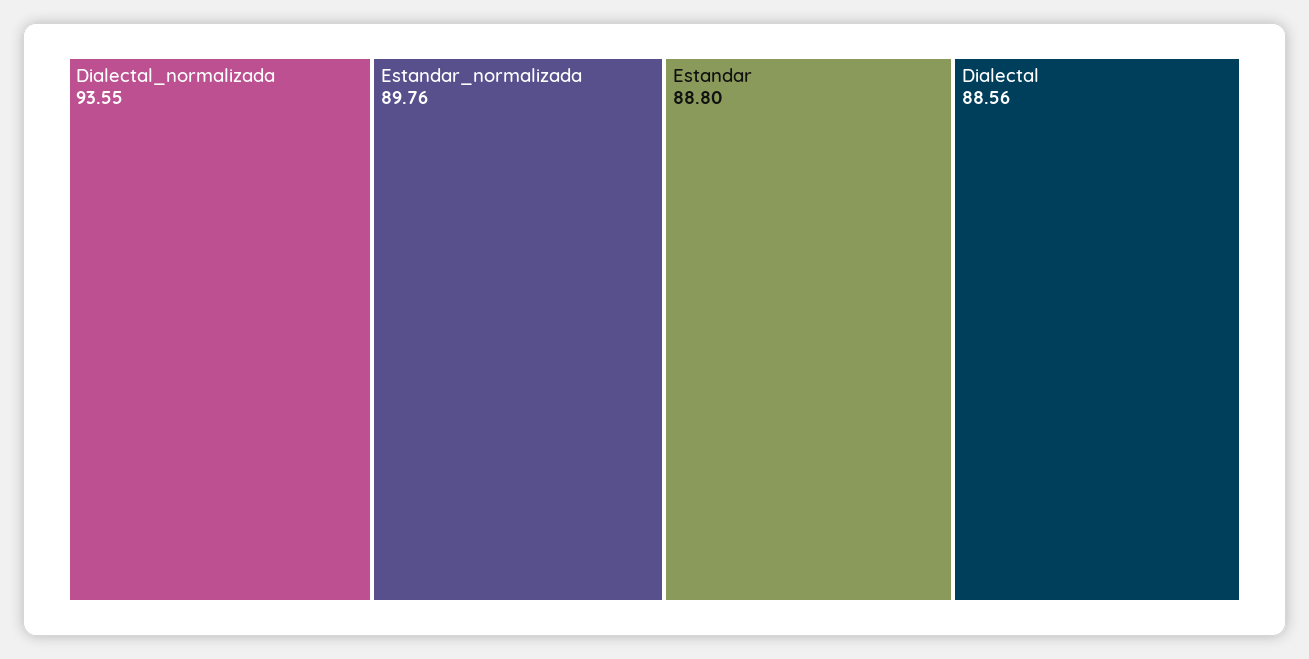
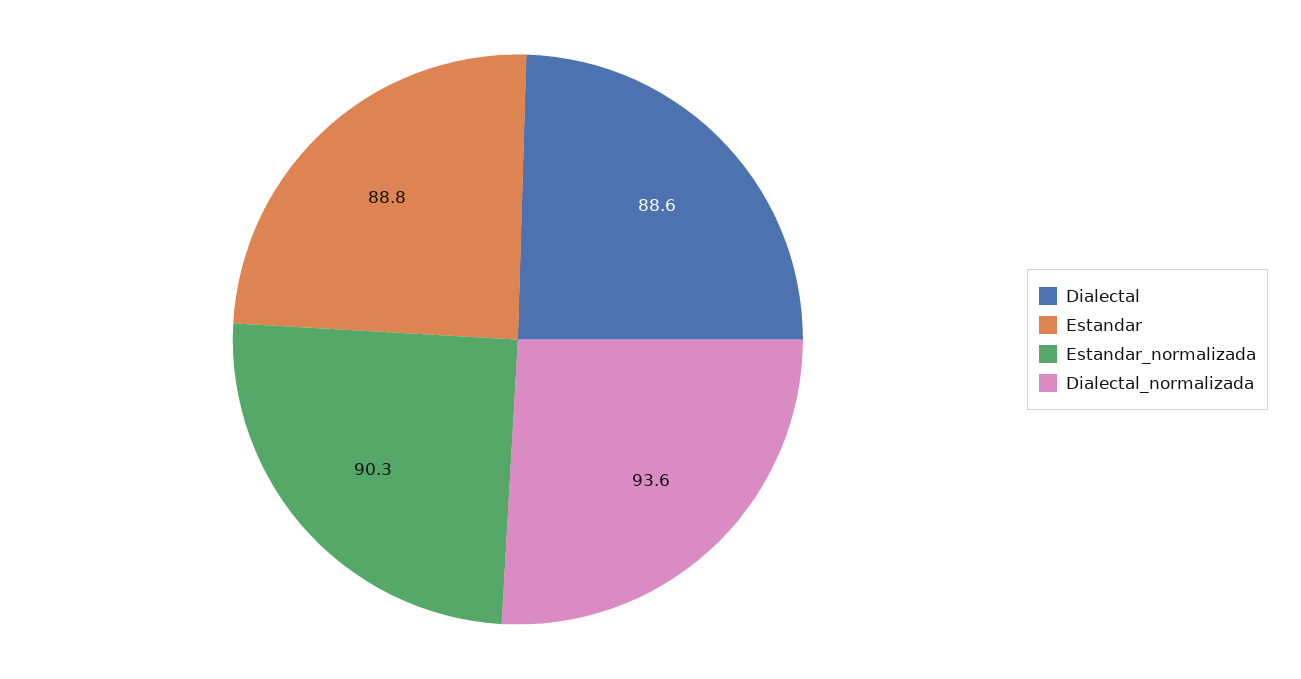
  {
    "Dialectal_normalizada": 93.55,
-   "Estandar_normalizada": 89.76,
+   "Estandar_normalizada": 90.3,
    "Estandar": 88.8,
    "Dialectal": 88.56
  }

